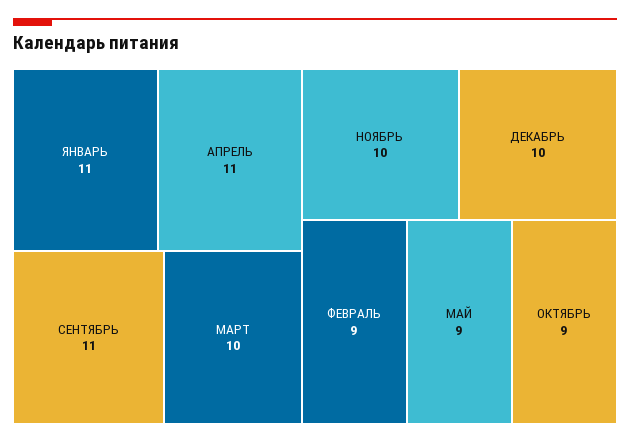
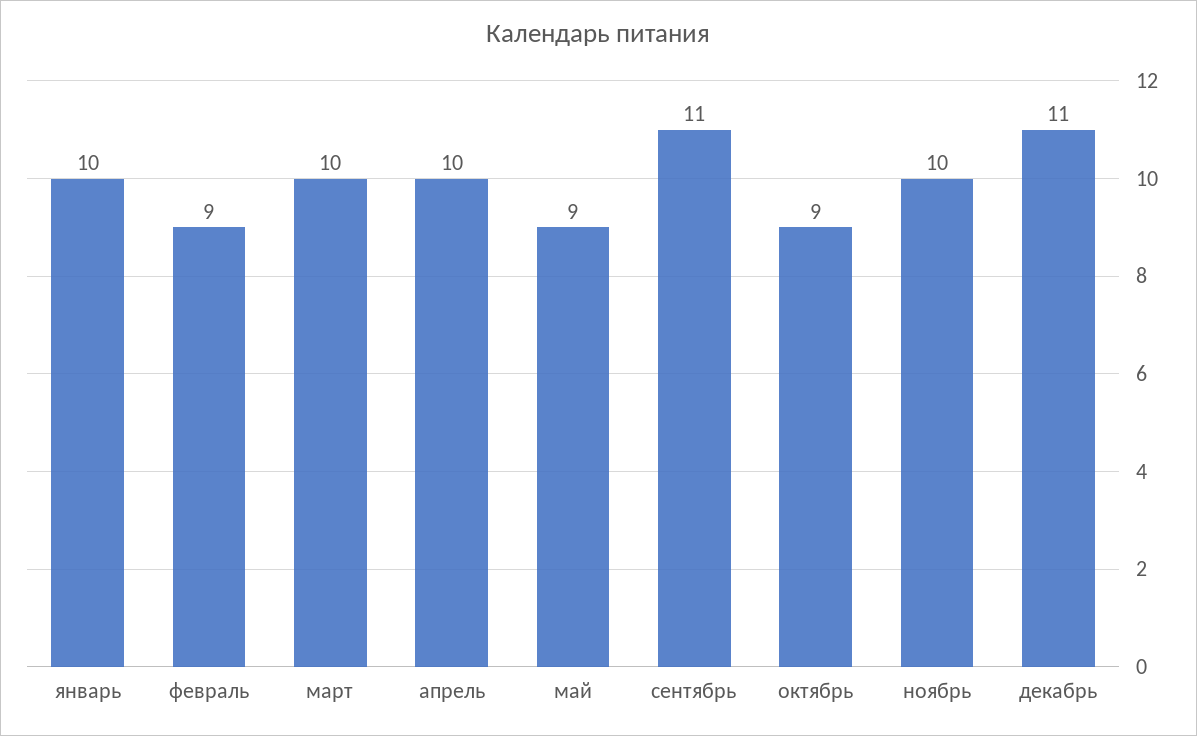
  {
-   "ЯНВАРЬ": 11,
+   "ЯНВАРЬ": 10,
-   "АПРЕЛЬ": 11,
+   "АПРЕЛЬ": 10,
    "СЕНТЯБРЬ": 11,
    "МАРТ": 10,
    "НОЯБРЬ": 10,
-   "ДЕКАБРЬ": 10,
+   "ДЕКАБРЬ": 11,
    "ФЕВРАЛЬ": 9,
    "МАЙ": 9,
    "ОКТЯБРЬ": 9
  }

